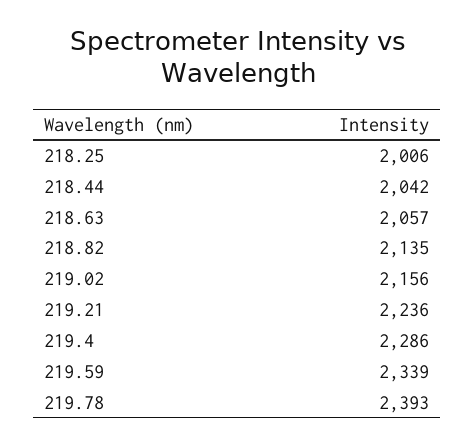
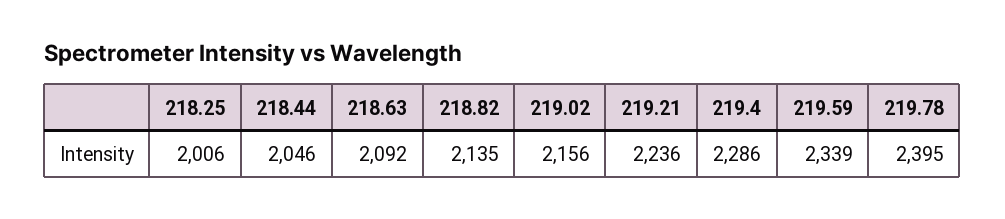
  {
    "218.25": 2006,
-   "218.44": 2042,
+   "218.44": 2046,
-   "218.63": 2057,
+   "218.63": 2092,
    "218.82": 2135,
    "219.02": 2156,
    "219.21": 2236,
    "219.4": 2286,
    "219.59": 2339,
-   "219.78": 2393
+   "219.78": 2395
  }

